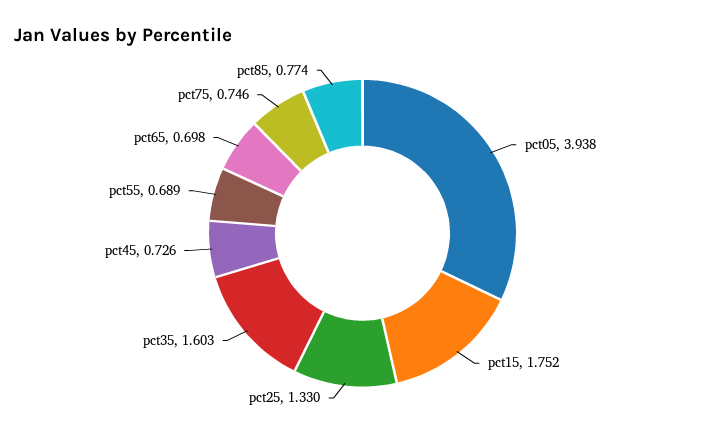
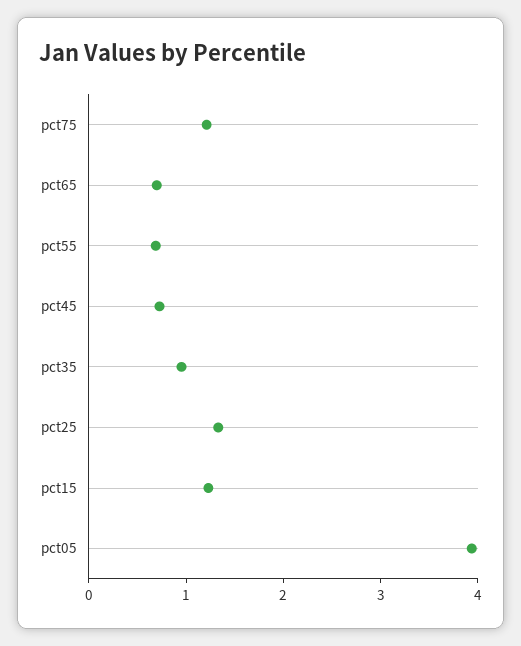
  {
    "pct05": 3.938,
-   "pct15": 1.752,
+   "pct15": 1.2,
    "pct25": 1.33,
-   "pct35": 1.603,
+   "pct35": 1,
    "pct45": 0.726,
    "pct55": 0.689,
    "pct65": 0.698,
-   "pct75": 0.746,
+   "pct75": 1.2
-   "pct85": 0.774
  }

